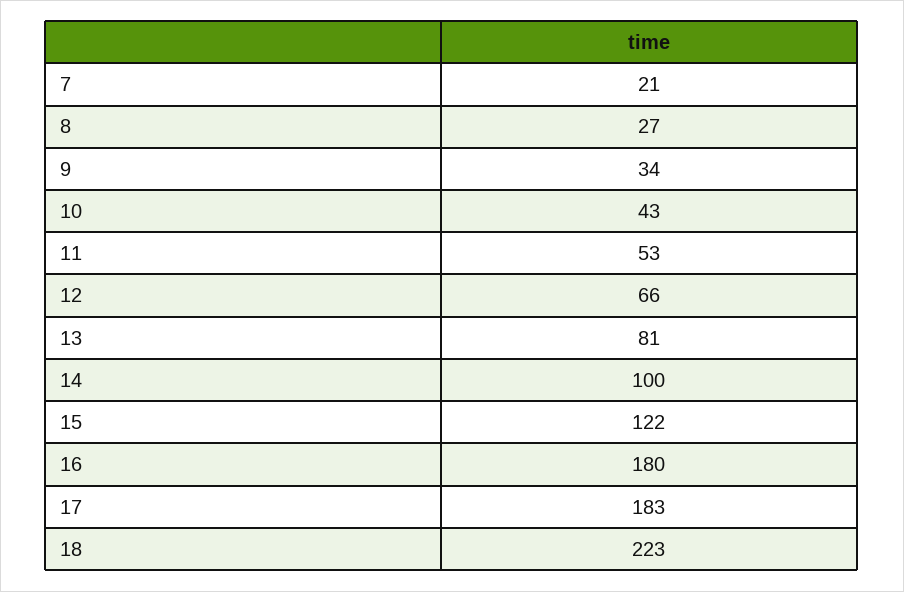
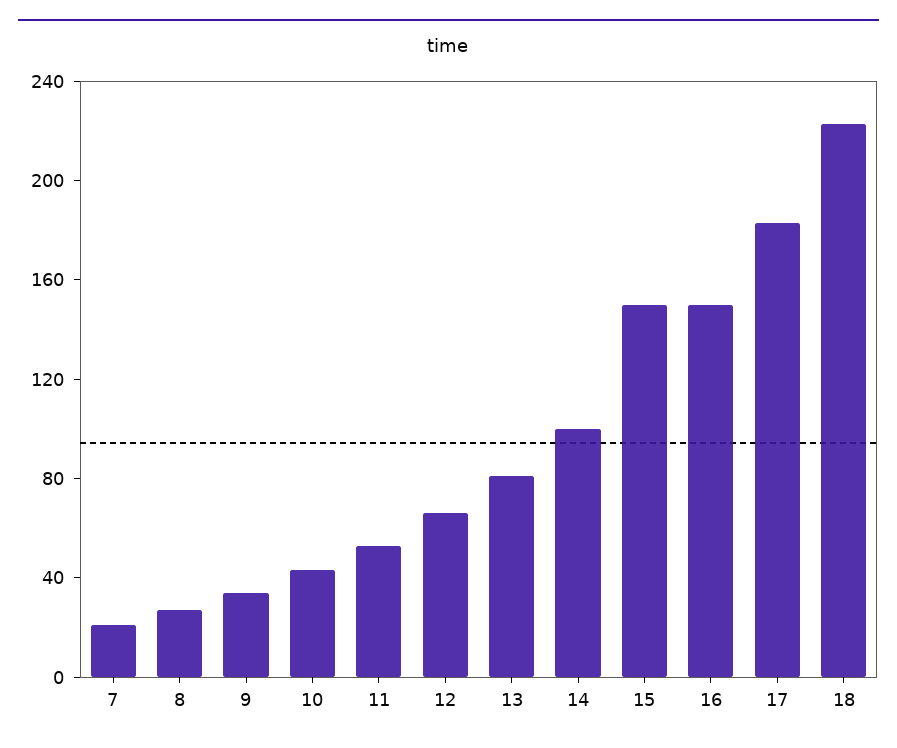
  {
    "7": 21,
    "8": 27,
    "9": 34,
    "10": 43,
    "11": 53,
    "12": 66,
    "13": 81,
    "14": 100,
-   "15": 122,
+   "15": 150,
-   "16": 180,
+   "16": 150,
    "17": 183,
    "18": 223
  }

